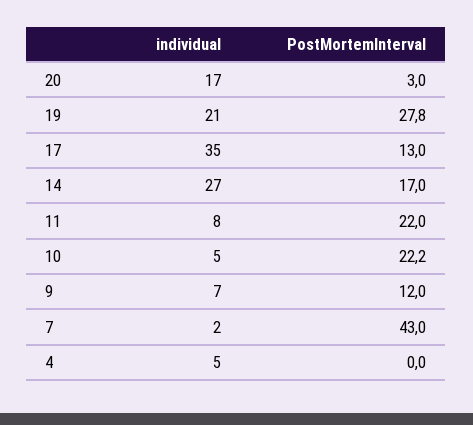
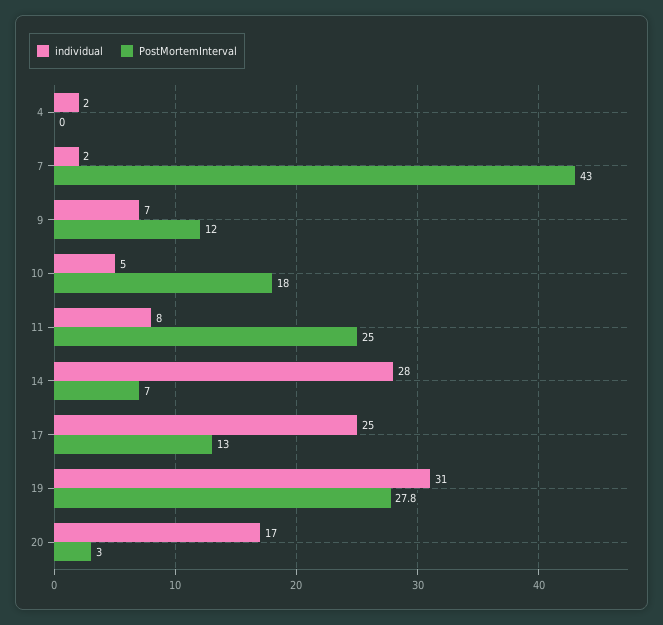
  {
    "individual": {
      "20": 17,
-     "19": 21,
+     "19": 31,
-     "17": 35,
+     "17": 25,
-     "14": 27,
+     "14": 28,
      "11": 8,
      "10": 5,
      "9": 7,
      "7": 2,
-     "4": 5
+     "4": 2
    },
    "PostMortemInterval": {
      "20": 3,
      "19": 27.8,
      "17": 13,
-     "14": 17,
+     "14": 7,
-     "11": 22,
+     "11": 25,
-     "10": 22.2,
+     "10": 18,
      "9": 12,
      "7": 43,
      "4": 0
    }
  }

